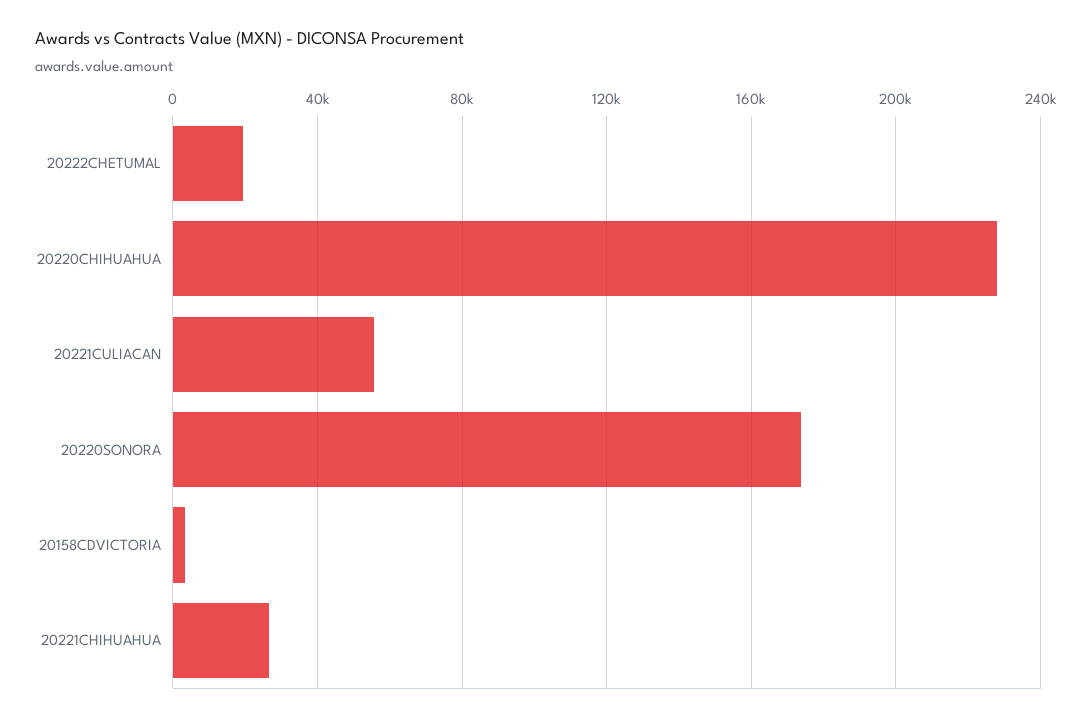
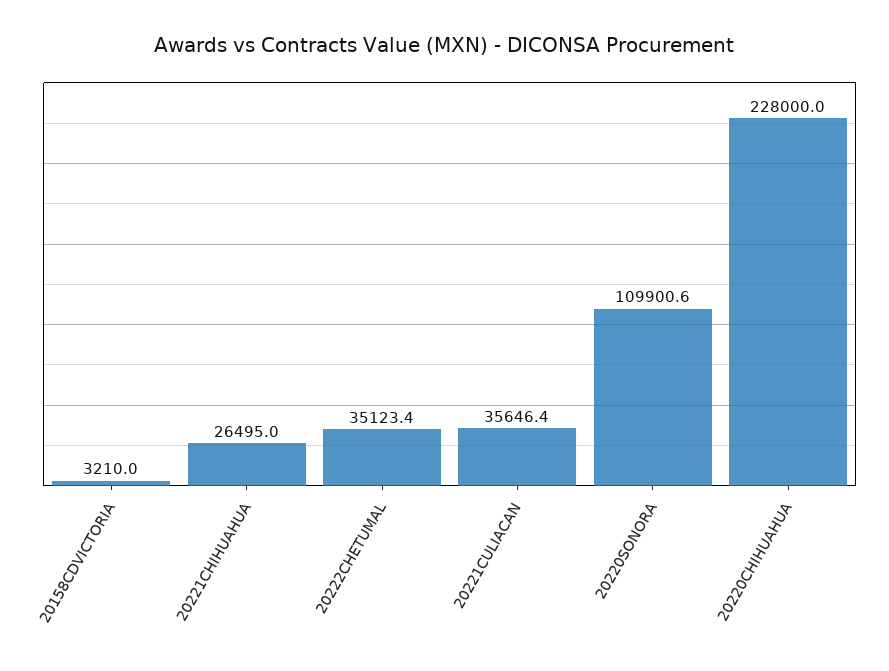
  {
-   "20222CHETUMAL": 20000,
+   "20222CHETUMAL": 35123.4,
    "20220CHIHUAHUA": 228000,
-   "20221CULIACAN": 55000,
+   "20221CULIACAN": 35646.4,
-   "20220SONORA": 175000,
+   "20220SONORA": 109900.6,
    "20158CDVICTORIA": 3210,
    "20221CHIHUAHUA": 26495
  }

